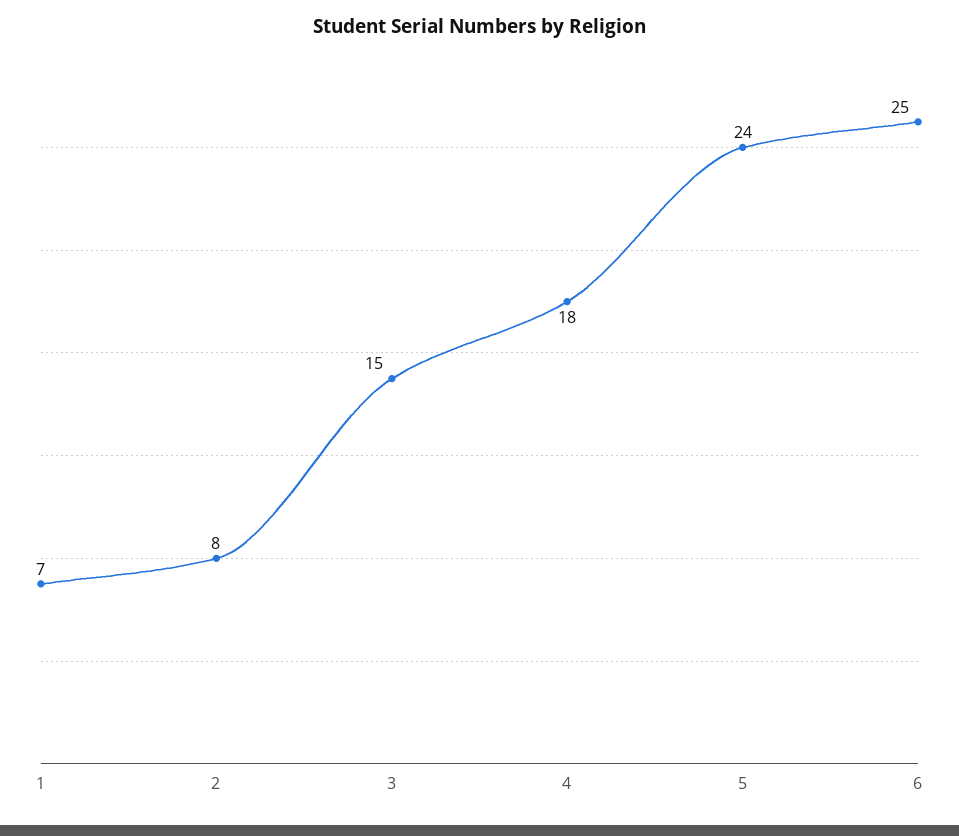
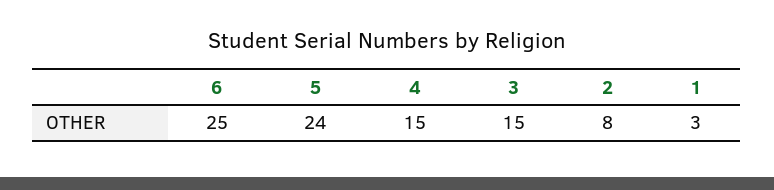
  {
-   "1": 7,
+   "1": 3,
    "2": 8,
    "3": 15,
-   "4": 18,
+   "4": 15,
    "5": 24,
    "6": 25
  }

